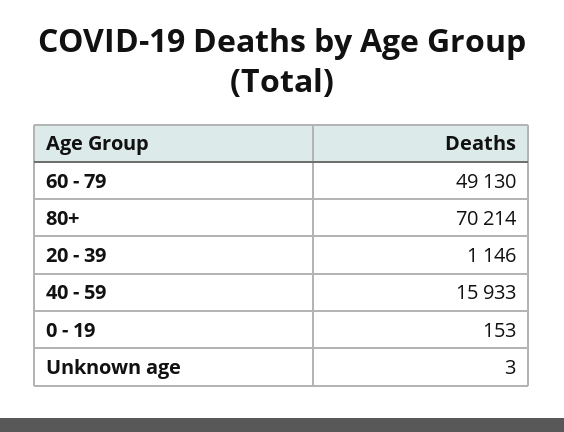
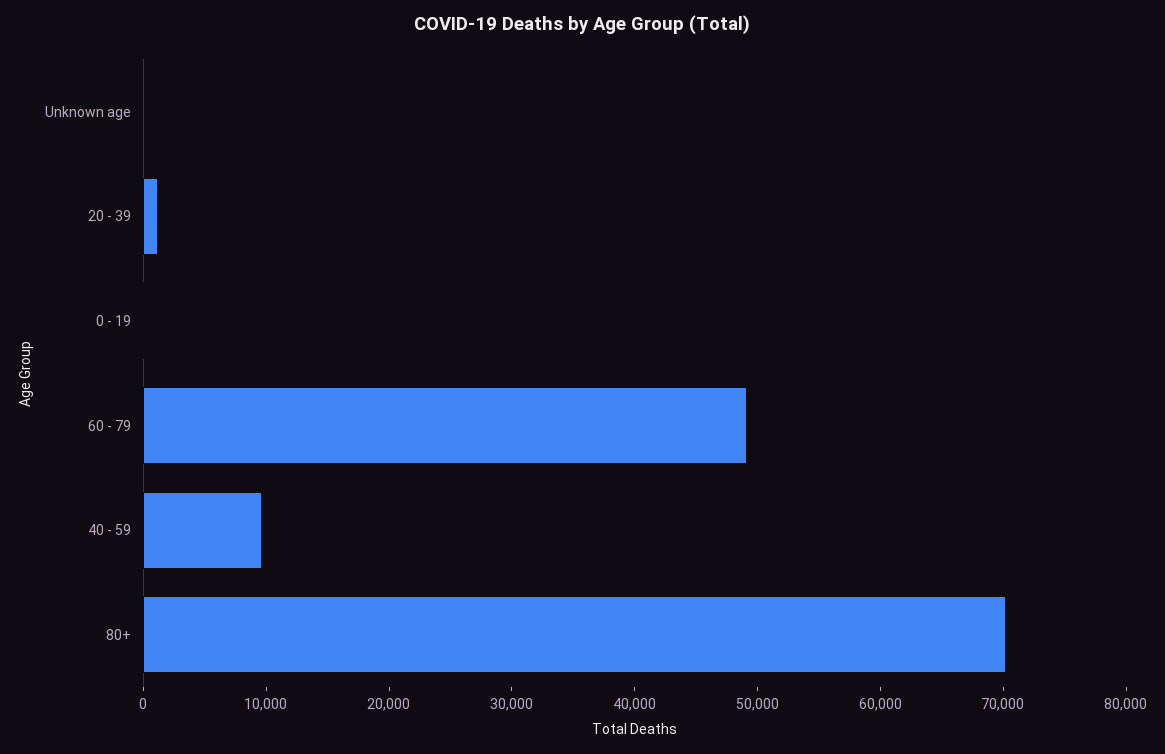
  {
    "60 - 79": 49130,
    "80+": 70214,
    "20 - 39": 1146,
-   "40 - 59": 15933,
+   "40 - 59": 10000,
    "0 - 19": 153,
    "Unknown age": 3
  }

